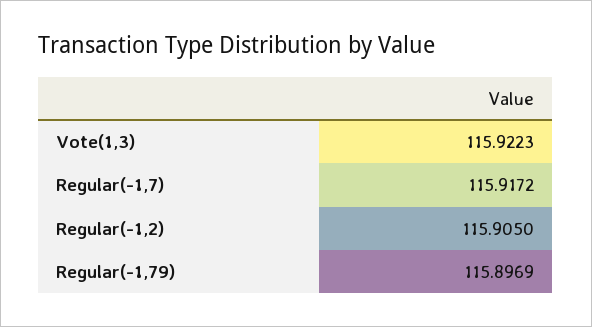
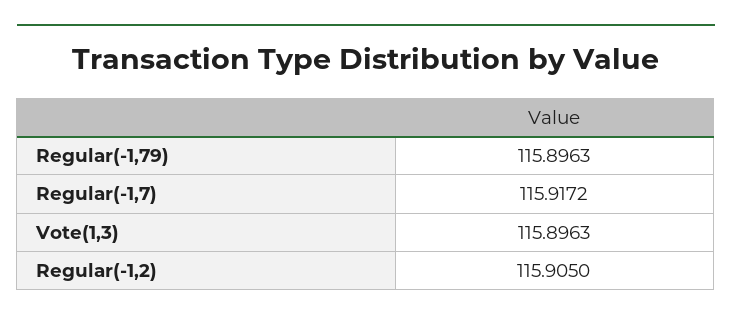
  {
-   "Vote(1,3)": 115.9223,
+   "Vote(1,3)": 115.8963,
    "Regular(-1,7)": 115.9172,
    "Regular(-1,2)": 115.905,
-   "Regular(-1,79)": 115.8969
+   "Regular(-1,79)": 115.8963
  }

